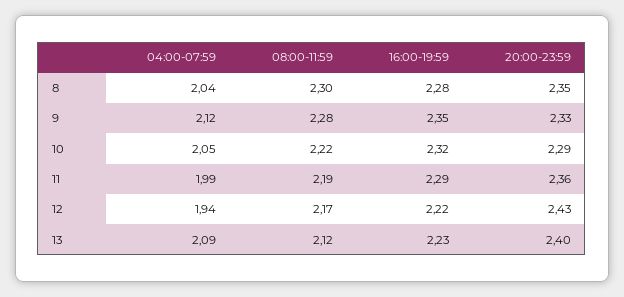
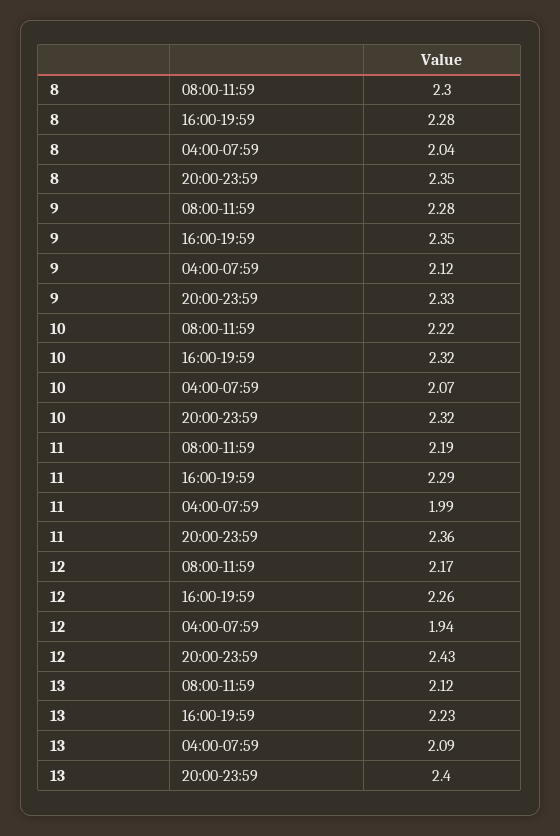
  {
    "04:00-07:59": {
      "8": 2.04,
      "9": 2.12,
-     "10": 2.05,
+     "10": 2.07,
      "11": 1.99,
      "12": 1.94,
      "13": 2.09
    },
    "08:00-11:59": {
      "8": 2.3,
      "9": 2.28,
      "10": 2.22,
      "11": 2.19,
      "12": 2.17,
      "13": 2.12
    },
    "16:00-19:59": {
      "8": 2.28,
      "9": 2.35,
      "10": 2.32,
      "11": 2.29,
-     "12": 2.22,
+     "12": 2.26,
      "13": 2.23
    },
    "20:00-23:59": {
      "8": 2.35,
      "9": 2.33,
-     "10": 2.29,
+     "10": 2.32,
      "11": 2.36,
      "12": 2.43,
      "13": 2.4
    }
  }

